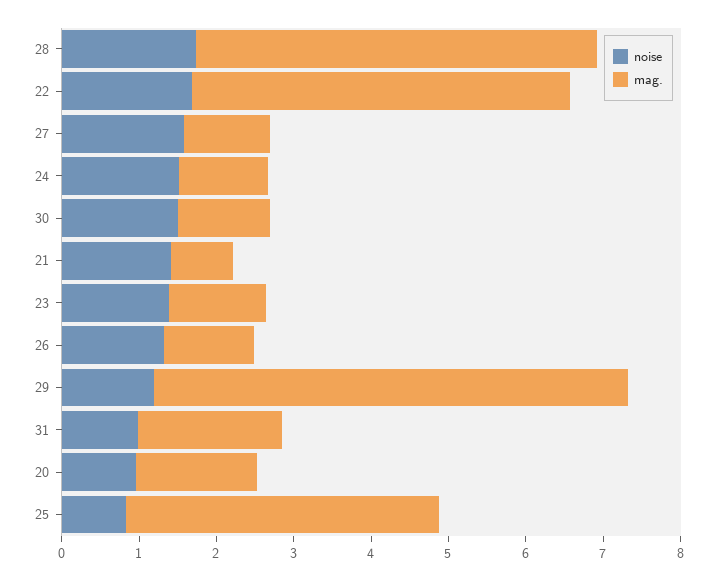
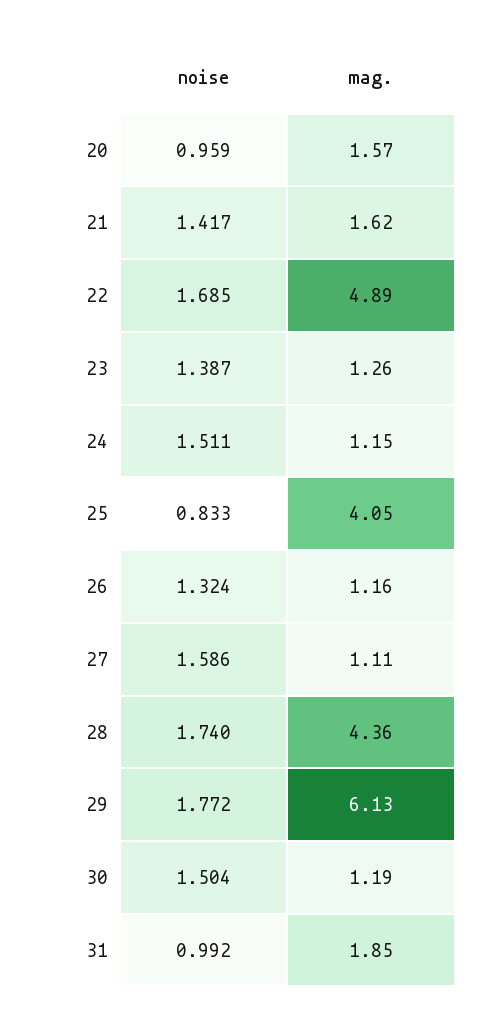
  {
    "noise": {
      "28": 1.74,
      "22": 1.685,
      "27": 1.586,
      "24": 1.511,
      "30": 1.504,
      "21": 1.417,
      "23": 1.387,
      "26": 1.324,
-     "29": 1.2,
+     "29": 1.772,
      "31": 0.992,
      "20": 0.959,
      "25": 0.833
    },
    "mag.": {
-     "28": 5.2,
+     "28": 4.36,
      "22": 4.89,
      "27": 1.11,
      "24": 1.15,
      "30": 1.19,
-     "21": 0.8,
+     "21": 1.62,
      "23": 1.26,
      "26": 1.16,
      "29": 6.13,
      "31": 1.85,
      "20": 1.57,
      "25": 4.05
    }
  }

